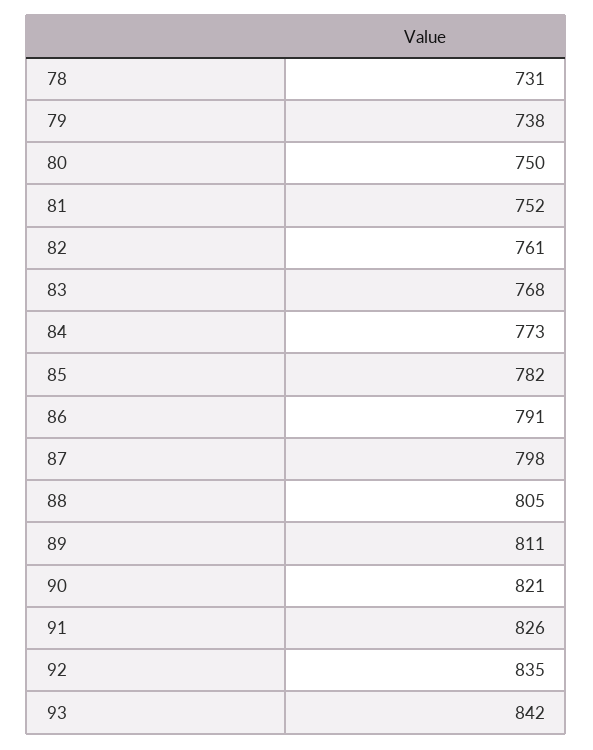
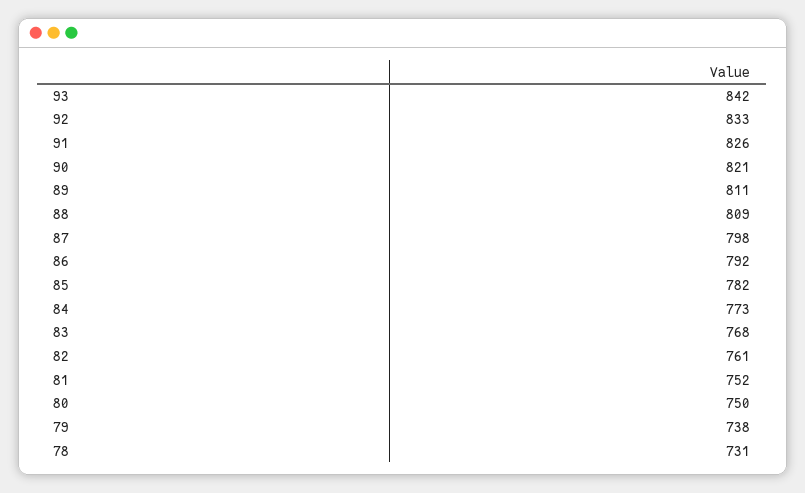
  {
    "78": 731,
    "79": 738,
    "80": 750,
    "81": 752,
    "82": 761,
    "83": 768,
    "84": 773,
    "85": 782,
-   "86": 791,
+   "86": 792,
    "87": 798,
-   "88": 805,
+   "88": 809,
    "89": 811,
    "90": 821,
    "91": 826,
-   "92": 835,
+   "92": 833,
    "93": 842
  }

